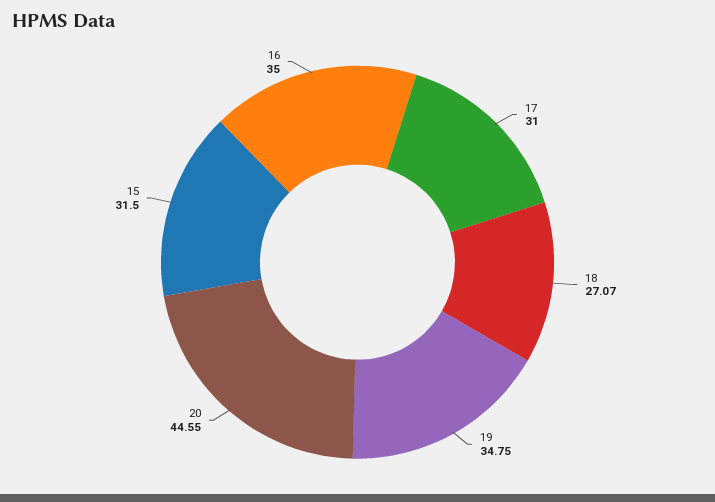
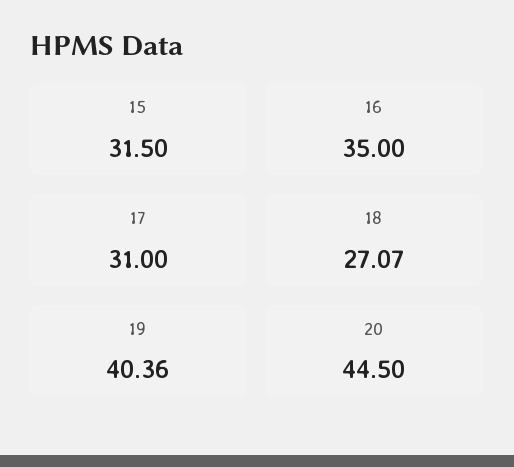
  {
    "17": 31,
    "18": 27.07,
-   "19": 34.75,
+   "19": 40.36,
-   "20": 44.55,
+   "20": 44.5,
    "15": 31.5,
    "16": 35
  }

